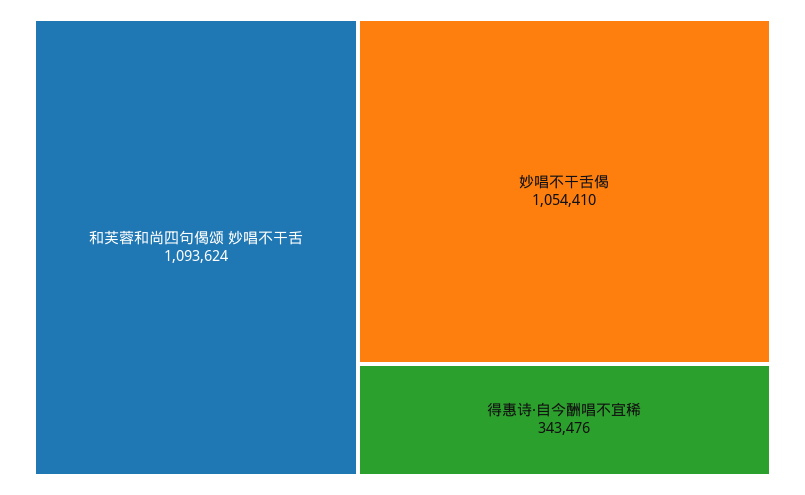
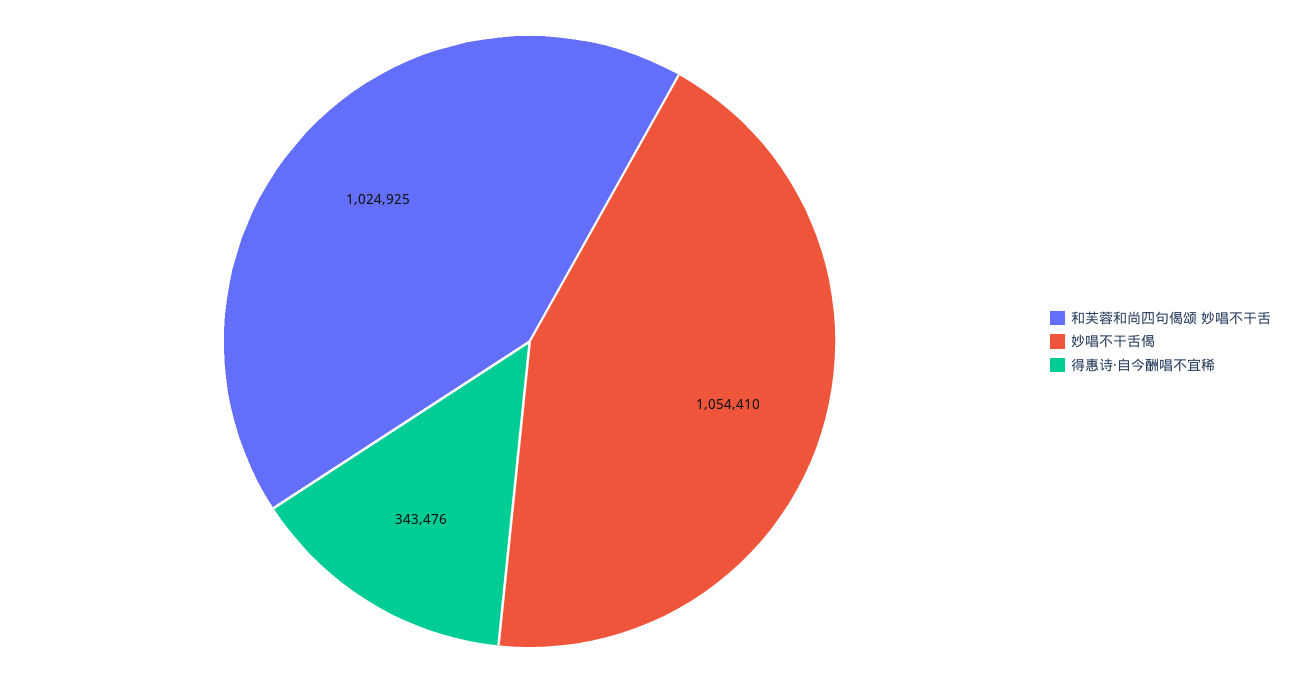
  {
-   "和芙蓉和尚四句偈颂 妙唱不干舌": 1093624,
+   "和芙蓉和尚四句偈颂 妙唱不干舌": 1024925,
    "妙唱不干舌偈": 1054410,
    "得惠诗·自今酬唱不宜稀": 343476
  }

